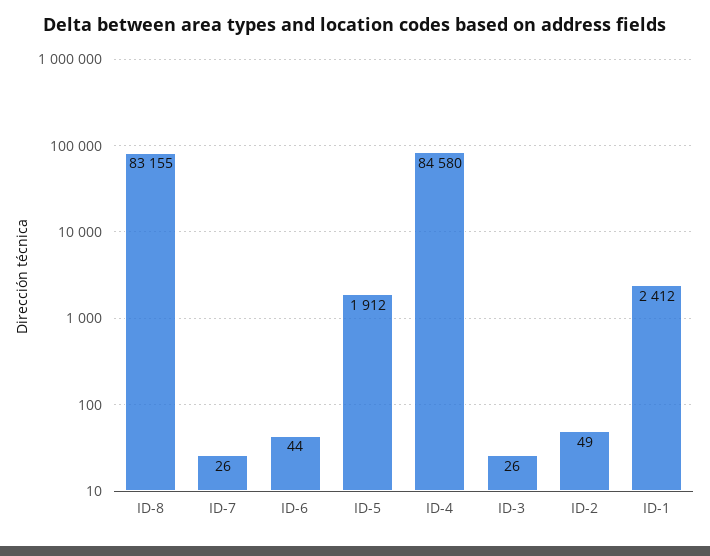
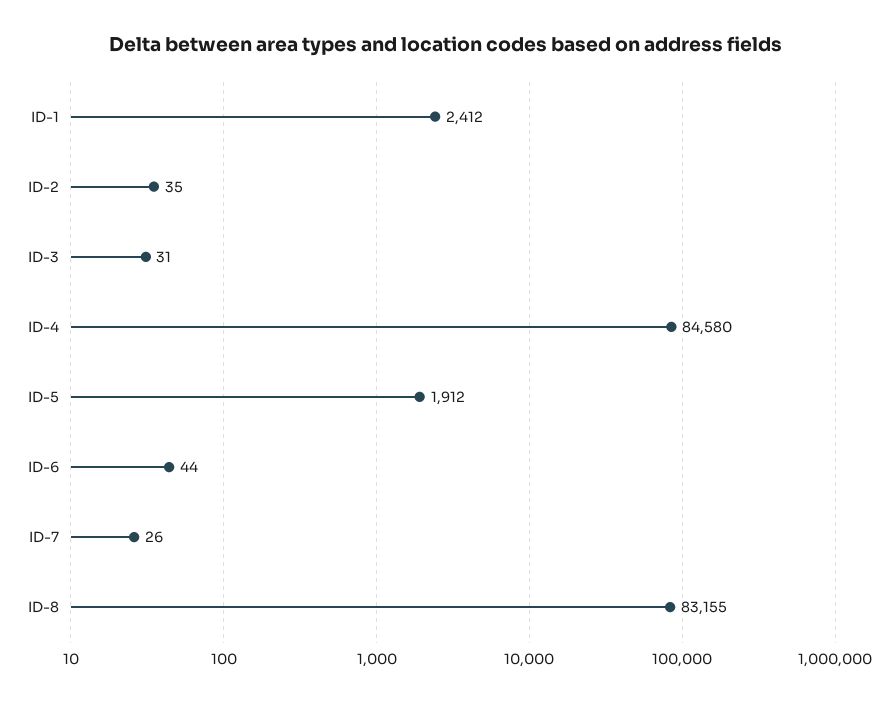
  {
    "ID-8": 83155,
    "ID-7": 26,
    "ID-6": 44,
    "ID-5": 1912,
    "ID-4": 84580,
-   "ID-3": 26,
+   "ID-3": 31,
-   "ID-2": 49,
+   "ID-2": 35,
    "ID-1": 2412
  }

